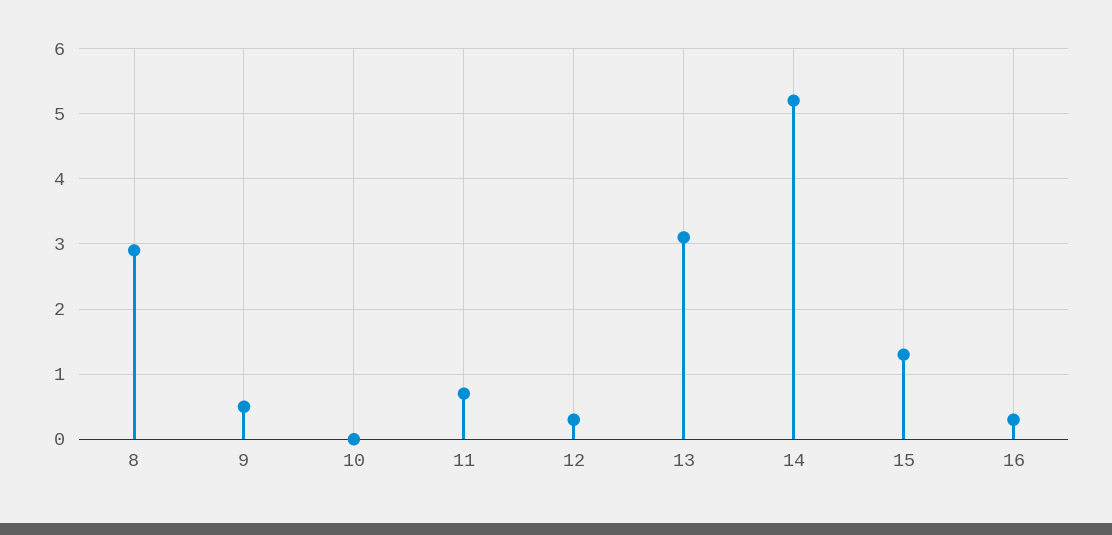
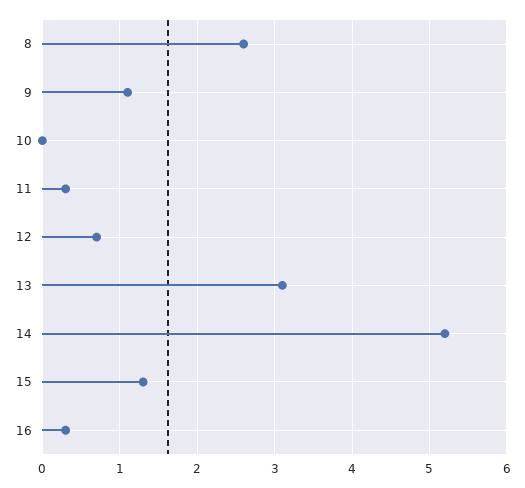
  {
-   "8": 2.9,
+   "8": 2.6,
-   "9": 0.5,
+   "9": 1.1,
    "10": 0,
-   "11": 0.7,
+   "11": 0.3,
-   "12": 0.3,
+   "12": 0.7,
    "13": 3.1,
    "14": 5.2,
    "15": 1.3,
    "16": 0.3
  }

